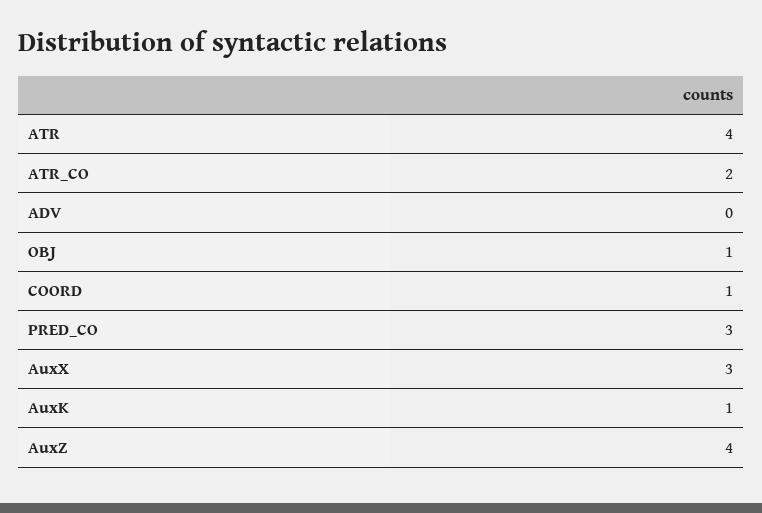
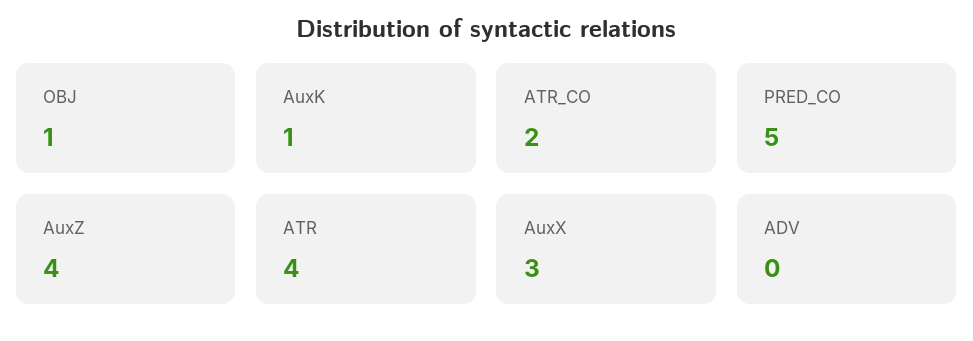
  {
    "ATR": 4,
    "ATR_CO": 2,
    "ADV": 0,
    "OBJ": 1,
-   "COORD": 1,
-   "PRED_CO": 3,
+   "PRED_CO": 5,
    "AuxX": 3,
    "AuxK": 1,
    "AuxZ": 4
  }

